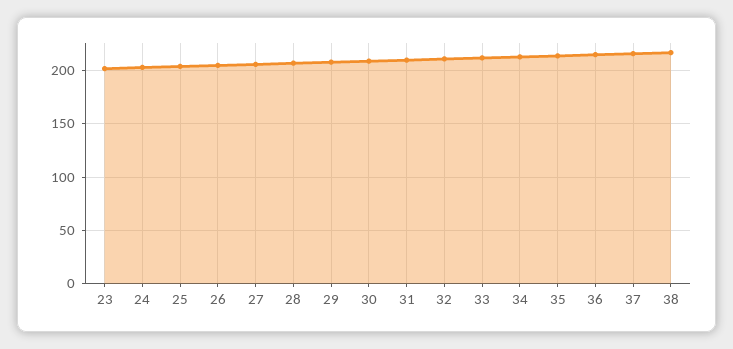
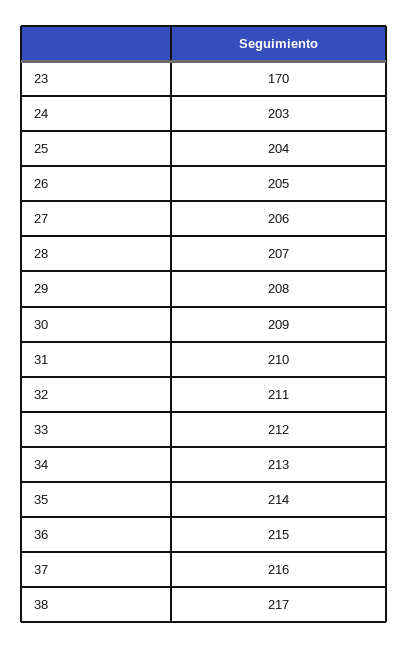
  {
-   "23": 200,
+   "23": 170,
    "24": 203,
    "25": 204,
    "26": 205,
    "27": 206,
    "28": 207,
    "29": 208,
    "30": 209,
    "31": 210,
    "32": 211,
    "33": 212,
    "34": 213,
    "35": 214,
    "36": 215,
    "37": 216,
    "38": 217
  }

